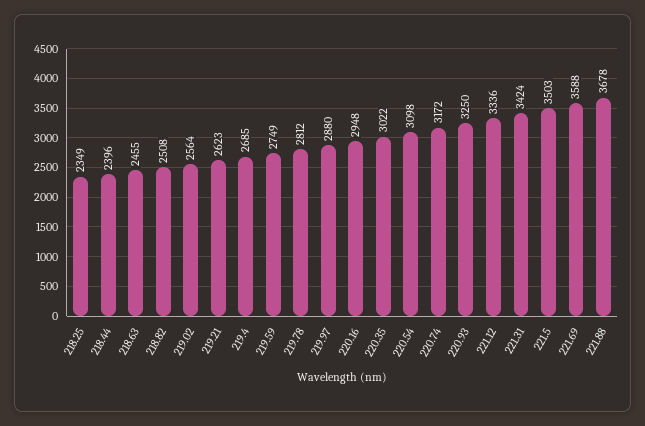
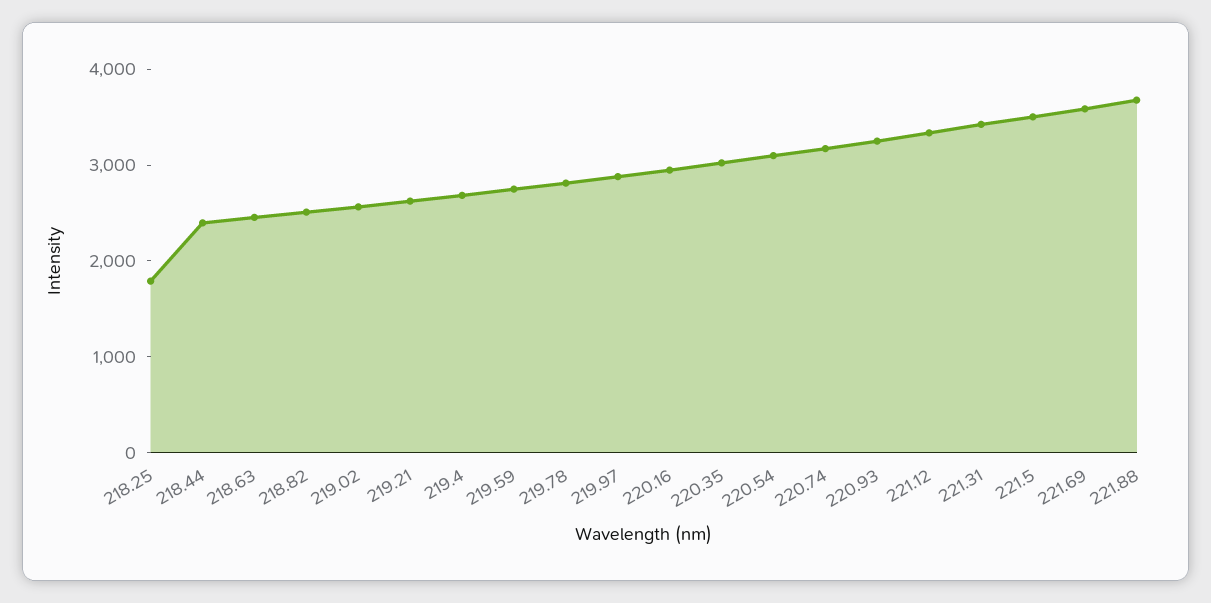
  {
-   "218.25": 2349,
+   "218.25": 1800,
    "218.44": 2396,
    "218.63": 2455,
    "218.82": 2508,
    "219.02": 2564,
    "219.21": 2623,
    "219.4": 2685,
    "219.59": 2749,
    "219.78": 2812,
    "219.97": 2880,
    "220.16": 2948,
    "220.35": 3022,
    "220.54": 3098,
    "220.74": 3172,
    "220.93": 3250,
    "221.12": 3336,
    "221.31": 3424,
    "221.5": 3503,
    "221.69": 3588,
    "221.88": 3678
  }

